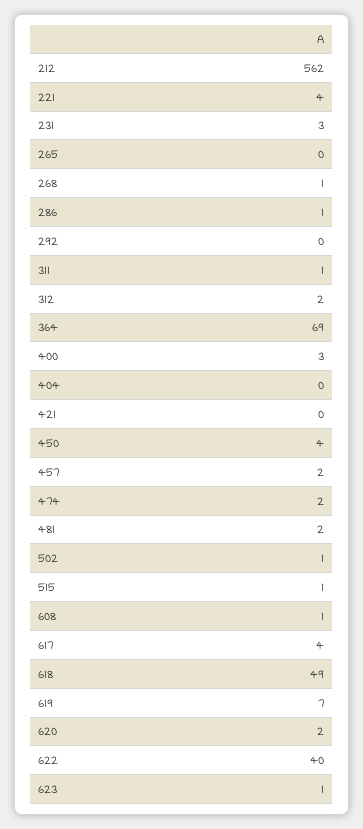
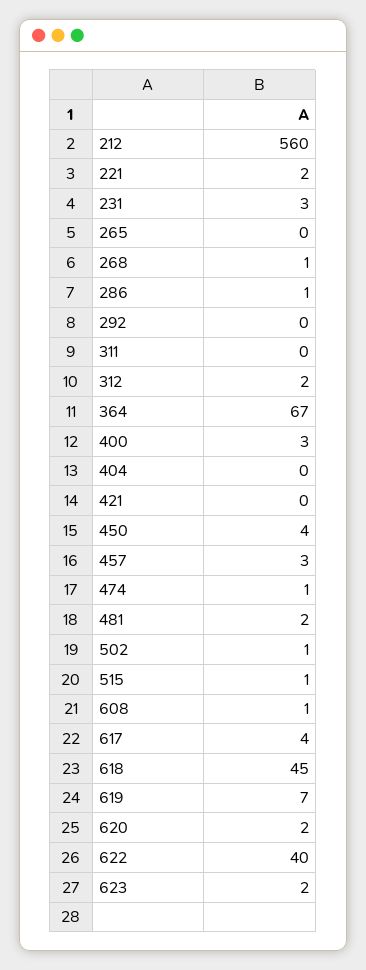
  {
-   "212": 562,
+   "212": 560,
-   "221": 4,
+   "221": 2,
    "231": 3,
    "265": 0,
    "268": 1,
    "286": 1,
    "292": 0,
-   "311": 1,
+   "311": 0,
    "312": 2,
-   "364": 69,
+   "364": 67,
    "400": 3,
    "404": 0,
    "421": 0,
    "450": 4,
-   "457": 2,
+   "457": 3,
-   "474": 2,
+   "474": 1,
    "481": 2,
    "502": 1,
    "515": 1,
    "608": 1,
    "617": 4,
-   "618": 49,
+   "618": 45,
    "619": 7,
    "620": 2,
    "622": 40,
-   "623": 1
+   "623": 2
  }

